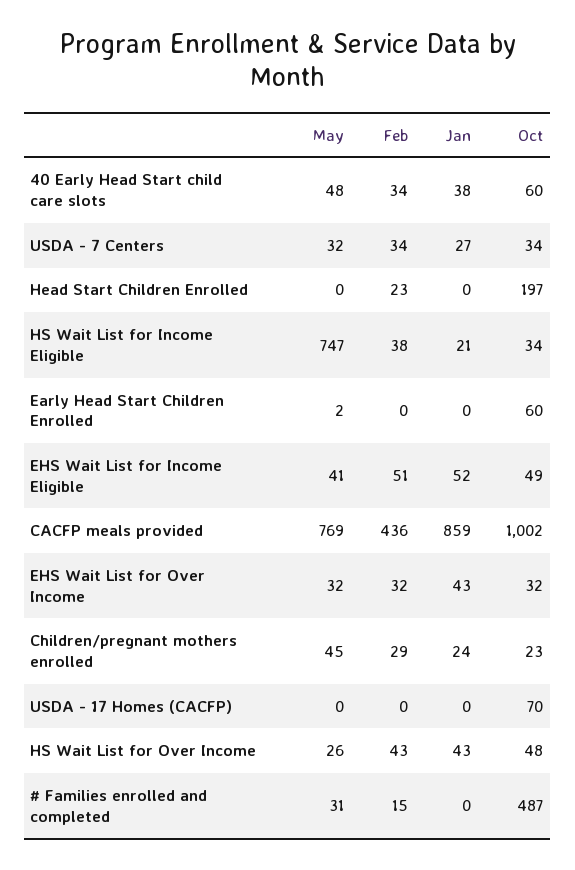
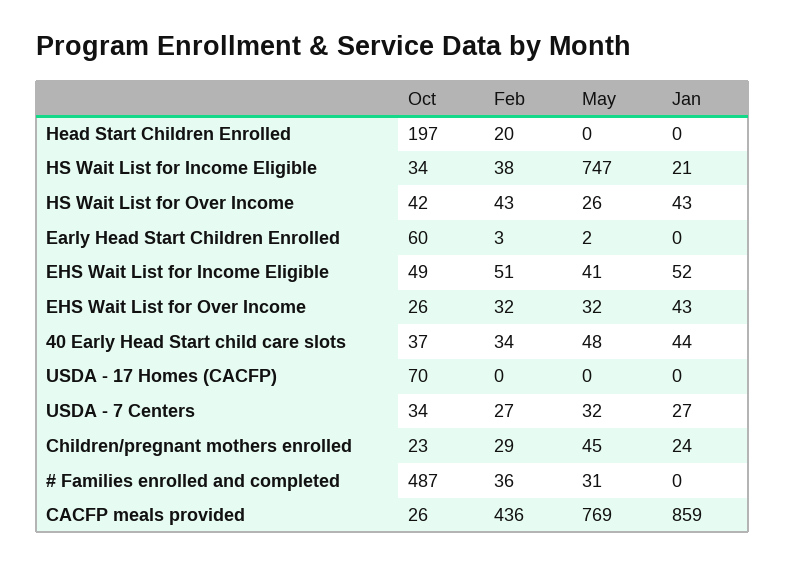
  {
    "May": {
      "40 Early Head Start child care slots": 48,
      "USDA - 7 Centers": 32,
      "Head Start Children Enrolled": 0,
      "HS Wait List for Income Eligible": 747,
      "Early Head Start Children Enrolled": 2,
      "EHS Wait List for Income Eligible": 41,
      "CACFP meals provided": 769,
      "EHS Wait List for Over Income": 32,
      "Children/pregnant mothers enrolled": 45,
      "USDA - 17 Homes (CACFP)": 0,
      "HS Wait List for Over Income": 26,
      "# Families enrolled and completed": 31
    },
    "Feb": {
      "40 Early Head Start child care slots": 34,
-     "USDA - 7 Centers": 34,
+     "USDA - 7 Centers": 27,
-     "Head Start Children Enrolled": 23,
+     "Head Start Children Enrolled": 20,
      "HS Wait List for Income Eligible": 38,
-     "Early Head Start Children Enrolled": 0,
+     "Early Head Start Children Enrolled": 3,
      "EHS Wait List for Income Eligible": 51,
      "CACFP meals provided": 436,
      "EHS Wait List for Over Income": 32,
      "Children/pregnant mothers enrolled": 29,
      "USDA - 17 Homes (CACFP)": 0,
      "HS Wait List for Over Income": 43,
-     "# Families enrolled and completed": 15
+     "# Families enrolled and completed": 36
    },
    "Jan": {
-     "40 Early Head Start child care slots": 38,
+     "40 Early Head Start child care slots": 44,
      "USDA - 7 Centers": 27,
      "Head Start Children Enrolled": 0,
      "HS Wait List for Income Eligible": 21,
      "Early Head Start Children Enrolled": 0,
      "EHS Wait List for Income Eligible": 52,
      "CACFP meals provided": 859,
      "EHS Wait List for Over Income": 43,
      "Children/pregnant mothers enrolled": 24,
      "USDA - 17 Homes (CACFP)": 0,
      "HS Wait List for Over Income": 43,
      "# Families enrolled and completed": 0
    },
    "Oct": {
-     "40 Early Head Start child care slots": 60,
+     "40 Early Head Start child care slots": 37,
      "USDA - 7 Centers": 34,
      "Head Start Children Enrolled": 197,
      "HS Wait List for Income Eligible": 34,
      "Early Head Start Children Enrolled": 60,
      "EHS Wait List for Income Eligible": 49,
-     "CACFP meals provided": 1002,
+     "CACFP meals provided": 26,
-     "EHS Wait List for Over Income": 32,
+     "EHS Wait List for Over Income": 26,
      "Children/pregnant mothers enrolled": 23,
      "USDA - 17 Homes (CACFP)": 70,
-     "HS Wait List for Over Income": 48,
+     "HS Wait List for Over Income": 42,
      "# Families enrolled and completed": 487
    }
  }

